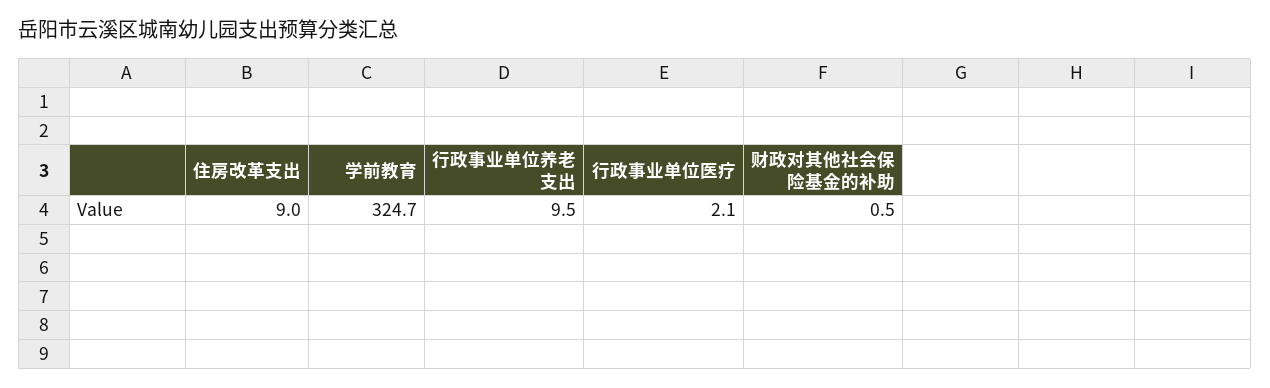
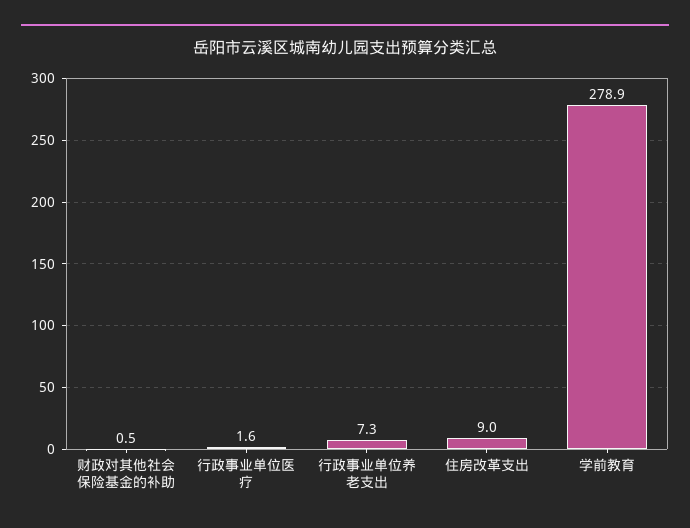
  {
    "住房改革支出": 9,
-   "学前教育": 324.7,
+   "学前教育": 278.9,
-   "行政事业单位养老支出": 9.5,
+   "行政事业单位养老支出": 7.3,
-   "行政事业单位医疗": 2.1,
+   "行政事业单位医疗": 1.6,
    "财政对其他社会保险基金的补助": 0.5
  }

